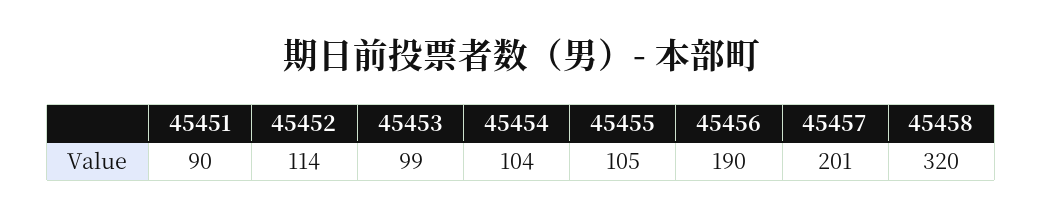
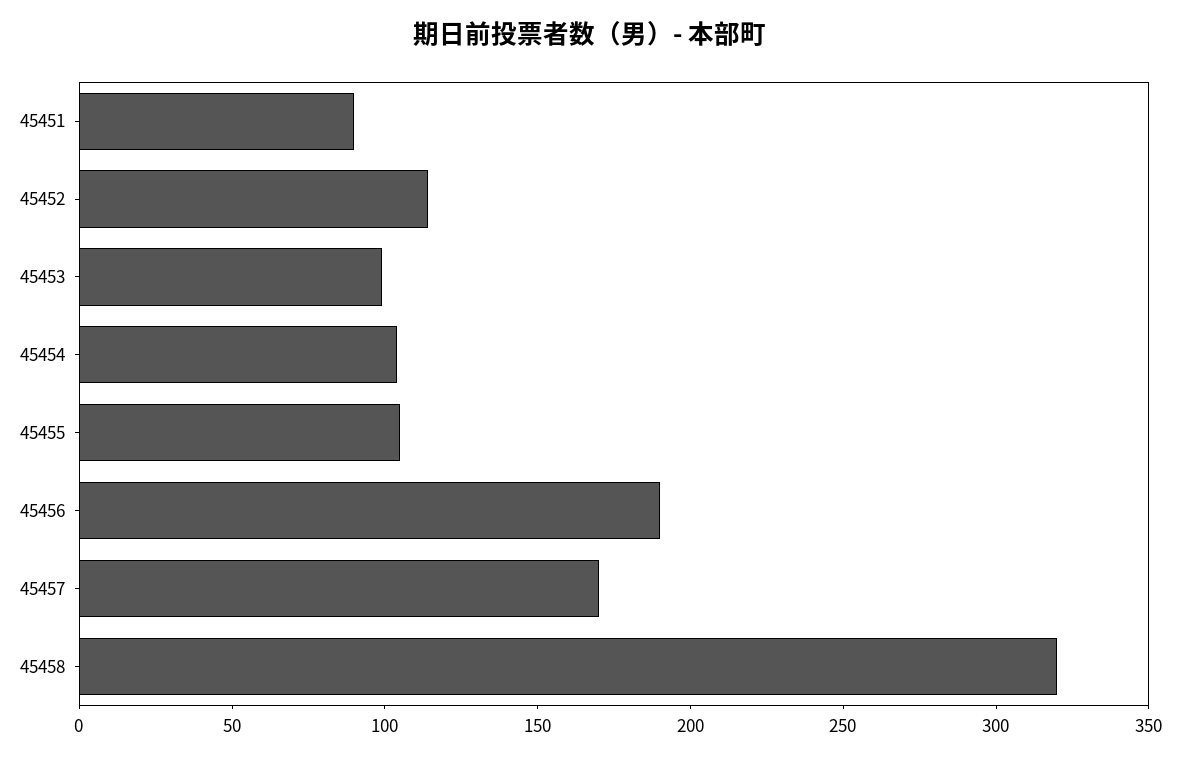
  {
    "45451": 90,
    "45452": 114,
    "45453": 99,
    "45454": 104,
    "45455": 105,
    "45456": 190,
-   "45457": 201,
+   "45457": 170,
    "45458": 320
  }

